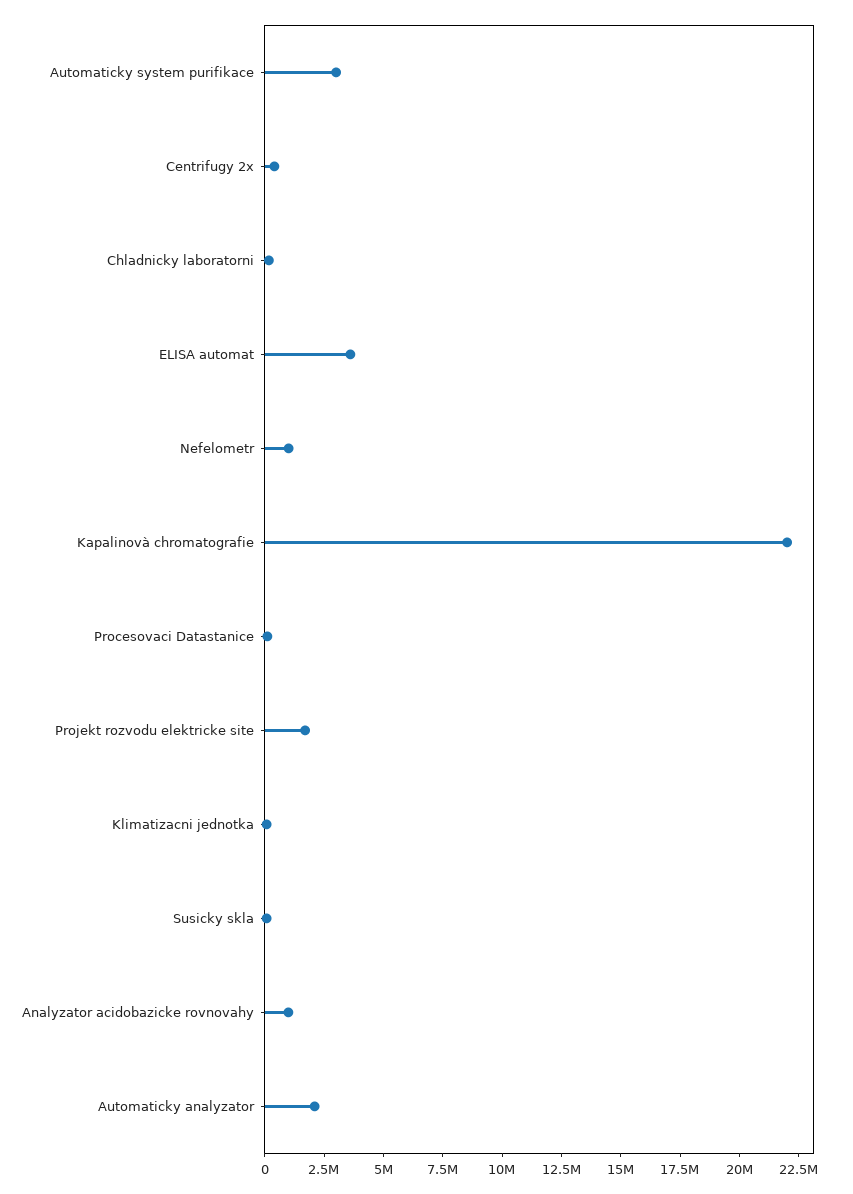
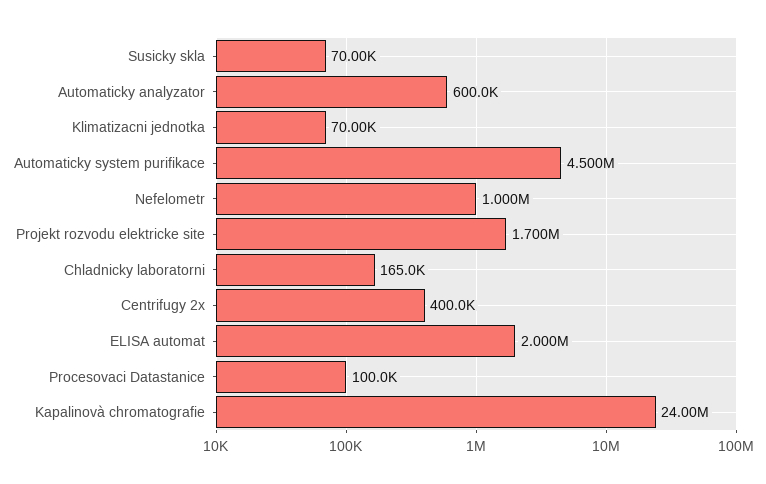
  {
-   "Automaticky system purifikace": 3000000,
+   "Automaticky system purifikace": 4500000,
    "Centrifugy 2x": 400000,
    "Chladnicky laboratorni": 165000,
-   "ELISA automat": 3500000,
+   "ELISA automat": 2000000,
    "Nefelometr": 1000000,
-   "Kapalinovà chromatografie": 22000000,
+   "Kapalinovà chromatografie": 24000000,
    "Procesovaci Datastanice": 100000,
    "Projekt rozvodu elektricke site": 1700000,
    "Klimatizacni jednotka": 70000,
    "Susicky skla": 70000,
-   "Analyzator acidobazicke rovnovahy": 1000000,
-   "Automaticky analyzator": 2000000
+   "Automaticky analyzator": 600000
  }

